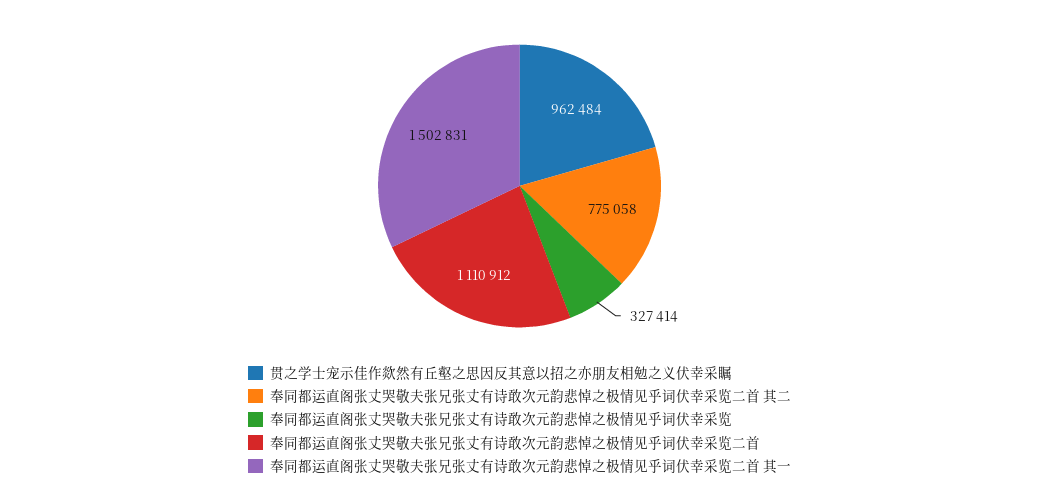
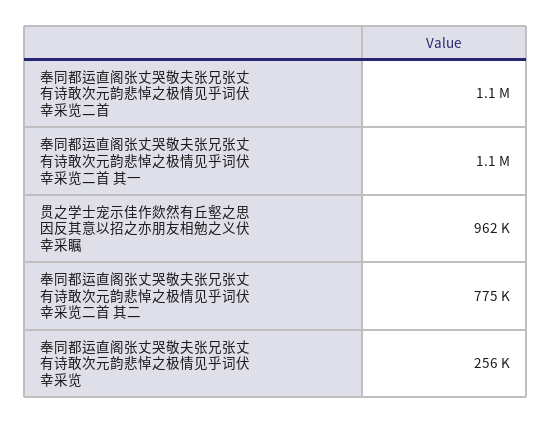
  {
    "贯之学士宠示佳作欻然有丘壑之思因反其意以招之亦朋友相勉之义伏幸采瞩": 962484,
    "奉同都运直阁张丈哭敬夫张兄张丈有诗敢次元韵悲悼之极情见乎词伏幸采览二首 其二": 775058,
-   "奉同都运直阁张丈哭敬夫张兄张丈有诗敢次元韵悲悼之极情见乎词伏幸采览": 327414,
+   "奉同都运直阁张丈哭敬夫张兄张丈有诗敢次元韵悲悼之极情见乎词伏幸采览": 256000,
    "奉同都运直阁张丈哭敬夫张兄张丈有诗敢次元韵悲悼之极情见乎词伏幸采览二首": 1110912,
-   "奉同都运直阁张丈哭敬夫张兄张丈有诗敢次元韵悲悼之极情见乎词伏幸采览二首 其一": 1502831
+   "奉同都运直阁张丈哭敬夫张兄张丈有诗敢次元韵悲悼之极情见乎词伏幸采览二首 其一": 1100000
  }

